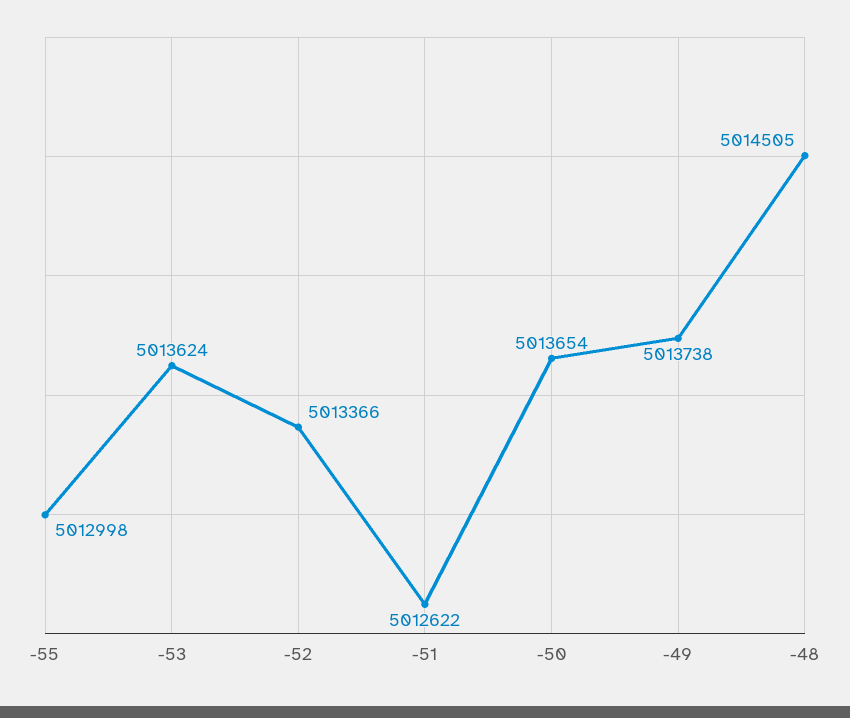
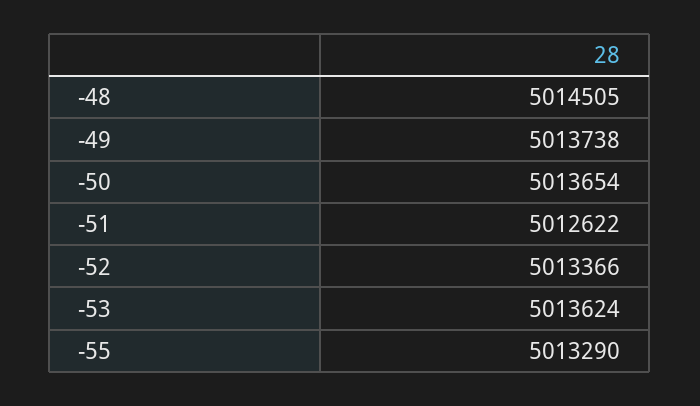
  {
-   "-55": 5012998,
+   "-55": 5013290,
    "-53": 5013624,
    "-52": 5013366,
    "-51": 5012622,
    "-50": 5013654,
    "-49": 5013738,
    "-48": 5014505
  }

